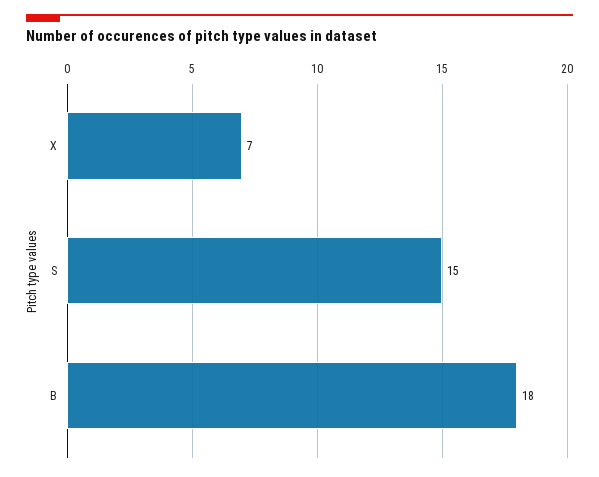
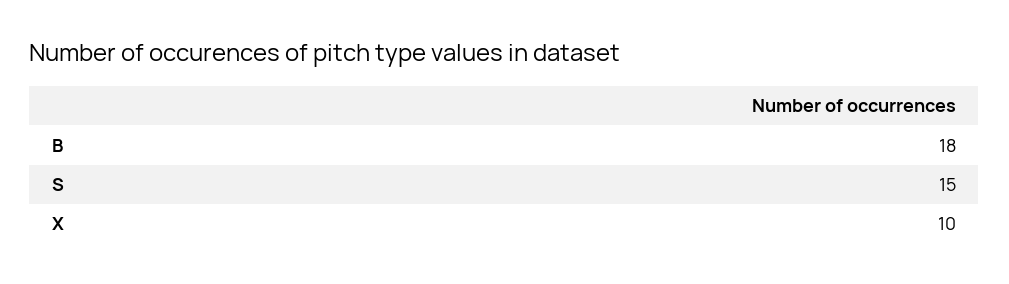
  {
-   "X": 7,
+   "X": 10,
    "S": 15,
    "B": 18
  }

